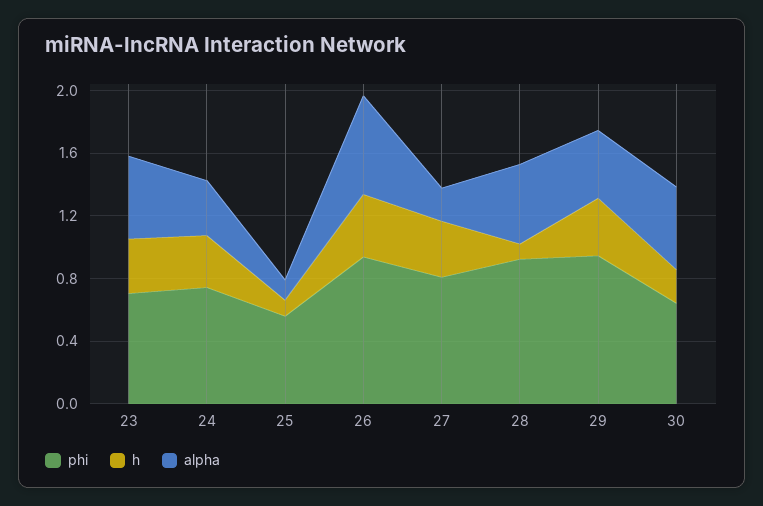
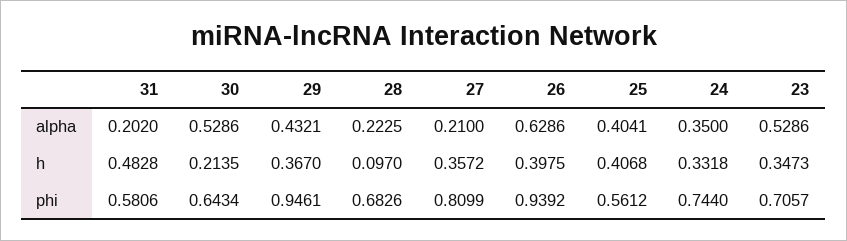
  {
    "phi": {
      "23": 0.7057,
      "24": 0.744,
      "25": 0.5612,
      "26": 0.9392,
      "27": 0.8099,
-     "28": 0.9,
+     "28": 0.6826,
      "29": 0.9461,
-     "30": 0.6434
+     "30": 0.6434,
+     "31": 0.5806
    },
    "h": {
      "23": 0.3473,
      "24": 0.3318,
-     "25": 0.1,
+     "25": 0.4068,
      "26": 0.3975,
      "27": 0.3572,
      "28": 0.097,
      "29": 0.367,
-     "30": 0.2135
+     "30": 0.2135,
+     "31": 0.4828
    },
    "alpha": {
      "23": 0.5286,
      "24": 0.35,
-     "25": 0.1,
+     "25": 0.4041,
      "26": 0.6286,
      "27": 0.21,
-     "28": 0.5,
+     "28": 0.2225,
      "29": 0.4321,
-     "30": 0.5286
+     "30": 0.5286,
+     "31": 0.202
    }
  }

